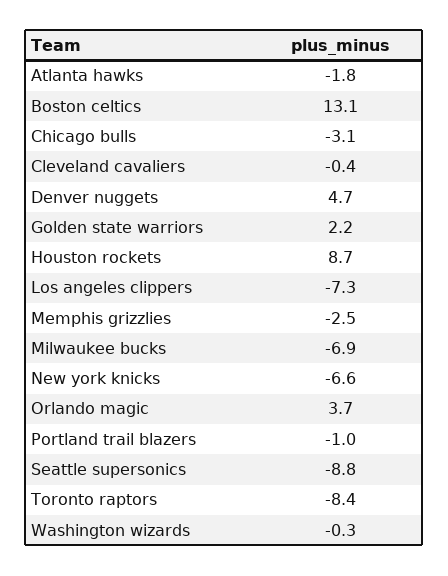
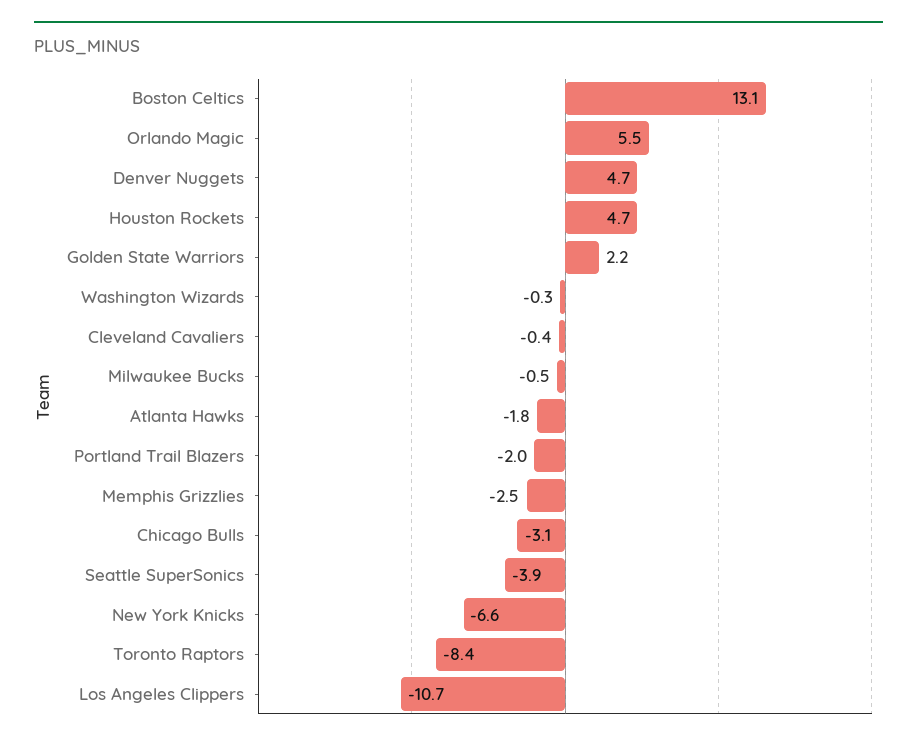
  {
    "Atlanta hawks": -1.8,
    "Boston celtics": 13.1,
    "Chicago bulls": -3.1,
    "Cleveland cavaliers": -0.4,
    "Denver nuggets": 4.7,
    "Golden state warriors": 2.2,
-   "Houston rockets": 8.7,
+   "Houston rockets": 4.7,
-   "Los angeles clippers": -7.3,
+   "Los angeles clippers": -10.7,
    "Memphis grizzlies": -2.5,
-   "Milwaukee bucks": -6.9,
+   "Milwaukee bucks": -0.5,
    "New york knicks": -6.6,
-   "Orlando magic": 3.7,
+   "Orlando magic": 5.5,
-   "Portland trail blazers": -1,
+   "Portland trail blazers": -2,
-   "Seattle supersonics": -8.8,
+   "Seattle supersonics": -3.9,
    "Toronto raptors": -8.4,
    "Washington wizards": -0.3
  }

